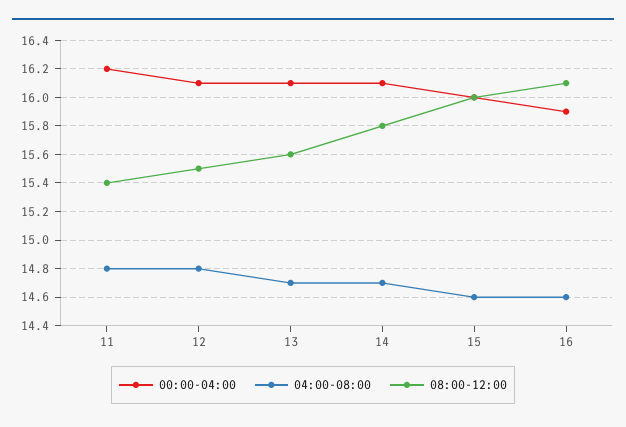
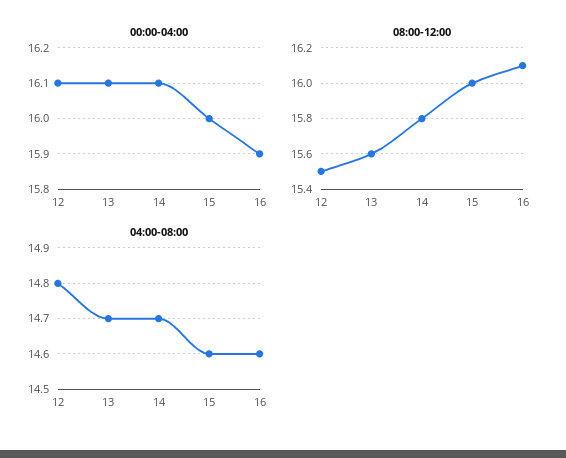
  {
    "00:00-04:00": {
-     "11": 16.2,
      "12": 16.1,
      "13": 16.1,
      "14": 16.1,
      "15": 16,
      "16": 15.9
    },
    "04:00-08:00": {
-     "11": 14.8,
      "12": 14.8,
      "13": 14.7,
      "14": 14.7,
      "15": 14.6,
      "16": 14.6
    },
    "08:00-12:00": {
-     "11": 15.4,
      "12": 15.5,
      "13": 15.6,
      "14": 15.8,
      "15": 16,
      "16": 16.1
    }
  }

